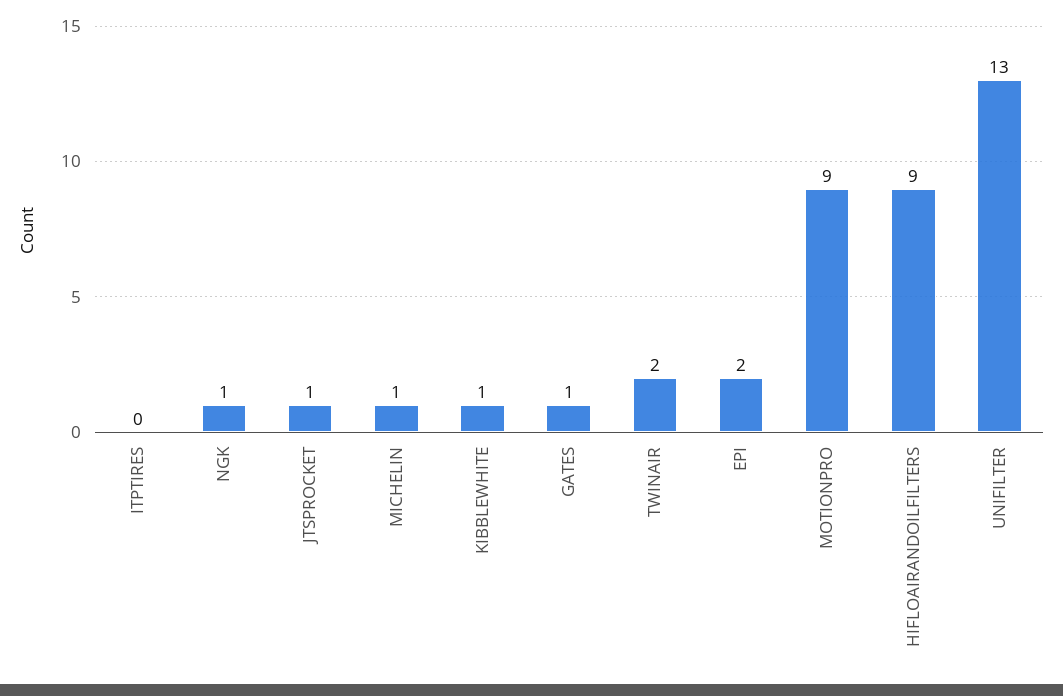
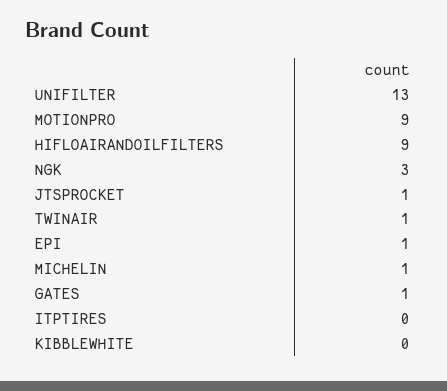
  {
    "ITPTIRES": 0,
-   "NGK": 1,
+   "NGK": 3,
    "JTSPROCKET": 1,
    "MICHELIN": 1,
-   "KIBBLEWHITE": 1,
+   "KIBBLEWHITE": 0,
    "GATES": 1,
-   "TWINAIR": 2,
+   "TWINAIR": 1,
-   "EPI": 2,
+   "EPI": 1,
    "MOTIONPRO": 9,
    "HIFLOAIRANDOILFILTERS": 9,
    "UNIFILTER": 13
  }

